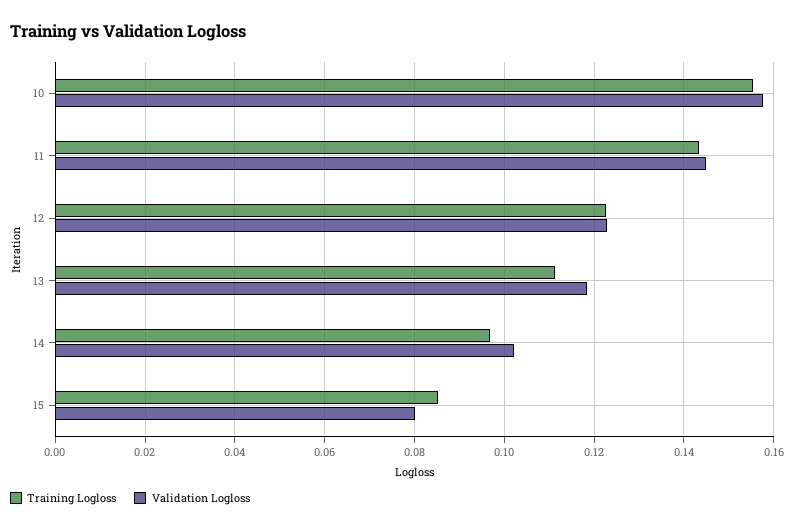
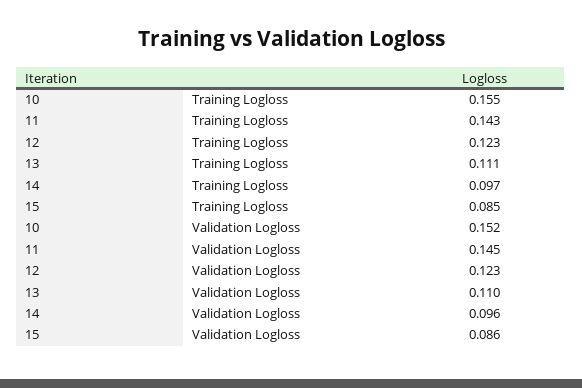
  {
    "Training Logloss": {
      "10": 0.155,
      "11": 0.143,
      "12": 0.123,
      "13": 0.111,
      "14": 0.097,
      "15": 0.085
    },
    "Validation Logloss": {
-     "10": 0.158,
+     "10": 0.152,
      "11": 0.145,
      "12": 0.123,
-     "13": 0.118,
+     "13": 0.11,
-     "14": 0.102,
+     "14": 0.096,
-     "15": 0.08
+     "15": 0.086
    }
  }

